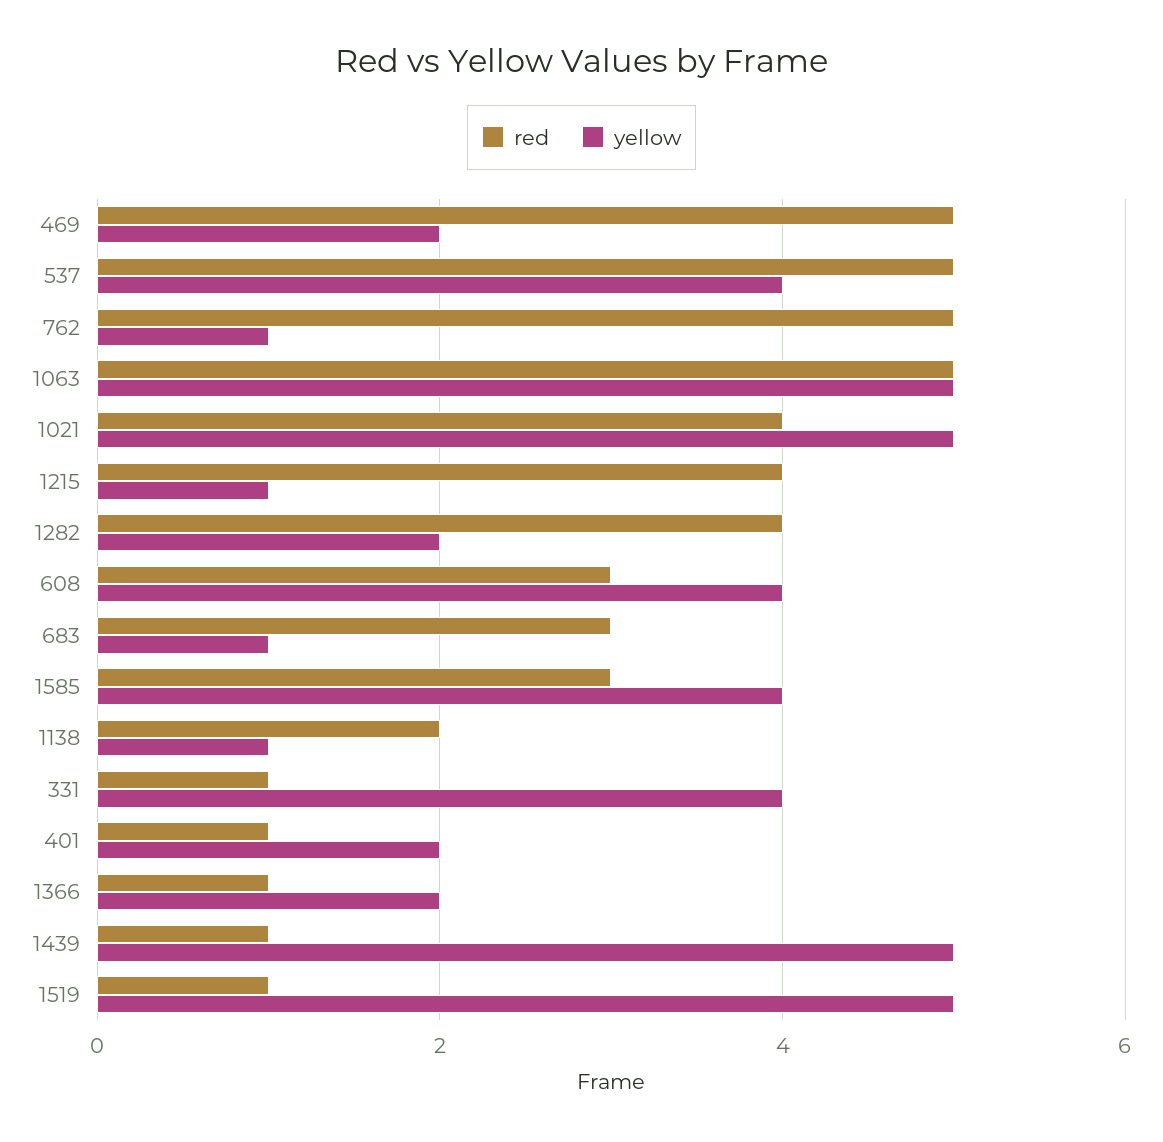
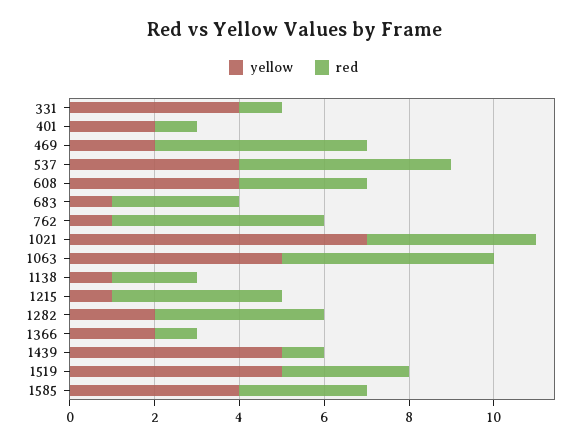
  {
    "red": {
      "469": 5,
      "537": 5,
      "762": 5,
      "1063": 5,
      "1021": 4,
      "1215": 4,
      "1282": 4,
      "608": 3,
      "683": 3,
      "1585": 3,
      "1138": 2,
      "331": 1,
      "401": 1,
      "1366": 1,
      "1439": 1,
-     "1519": 1
+     "1519": 3
    },
    "yellow": {
      "469": 2,
      "537": 4,
      "762": 1,
      "1063": 5,
-     "1021": 5,
+     "1021": 7,
      "1215": 1,
      "1282": 2,
      "608": 4,
      "683": 1,
      "1585": 4,
      "1138": 1,
      "331": 4,
      "401": 2,
      "1366": 2,
      "1439": 5,
      "1519": 5
    }
  }

